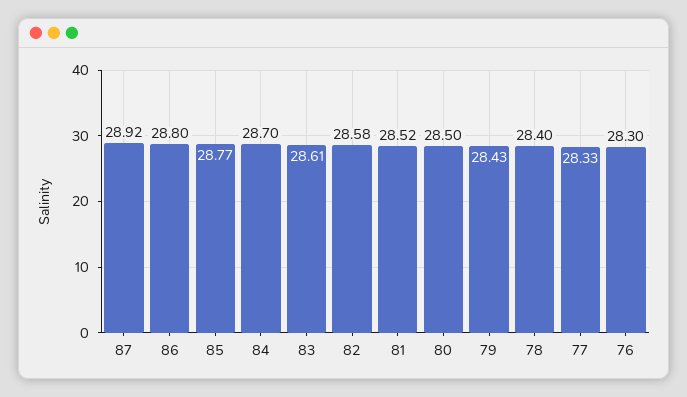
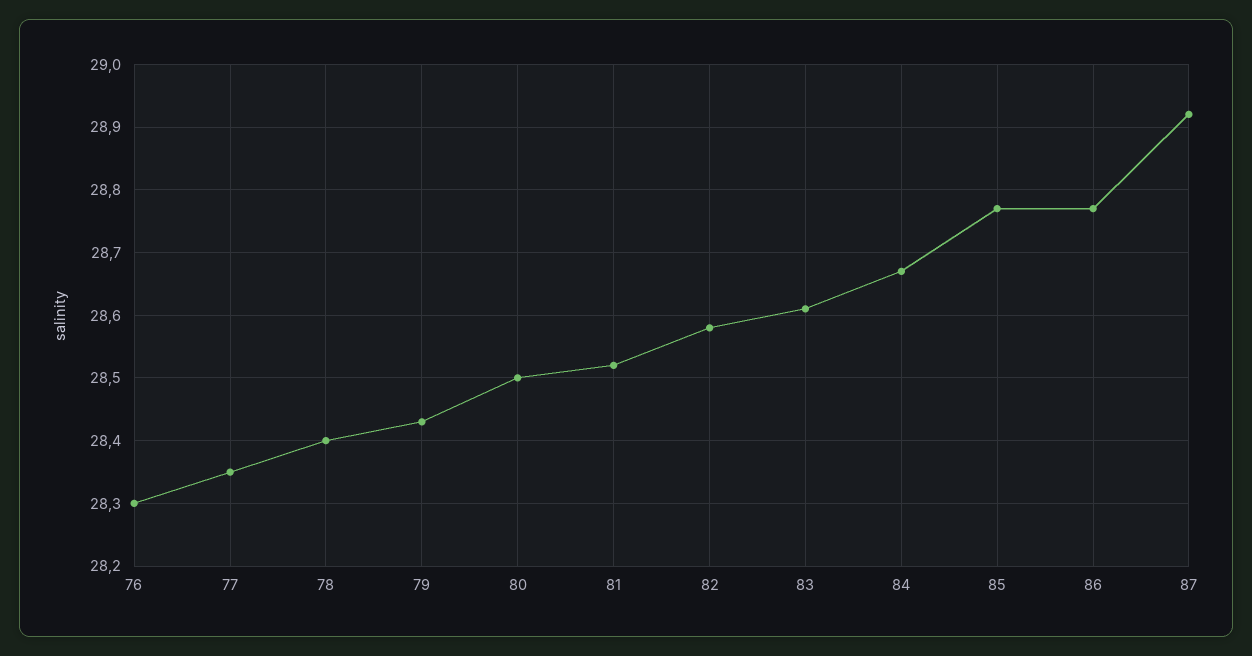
  {
    "87": 28.92,
-   "86": 28.8,
+   "86": 28.77,
    "85": 28.77,
-   "84": 28.7,
+   "84": 28.67,
    "83": 28.61,
    "82": 28.58,
    "81": 28.52,
    "80": 28.5,
    "79": 28.43,
    "78": 28.4,
-   "77": 28.33,
+   "77": 28.35,
    "76": 28.3
  }

